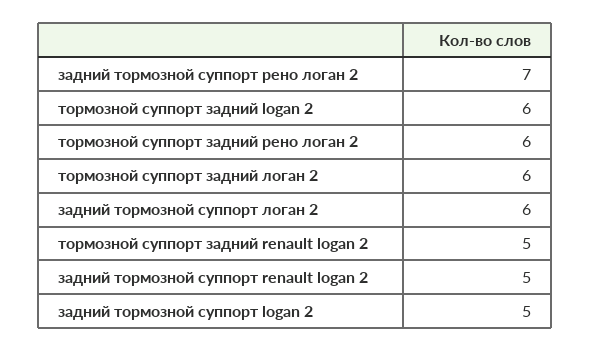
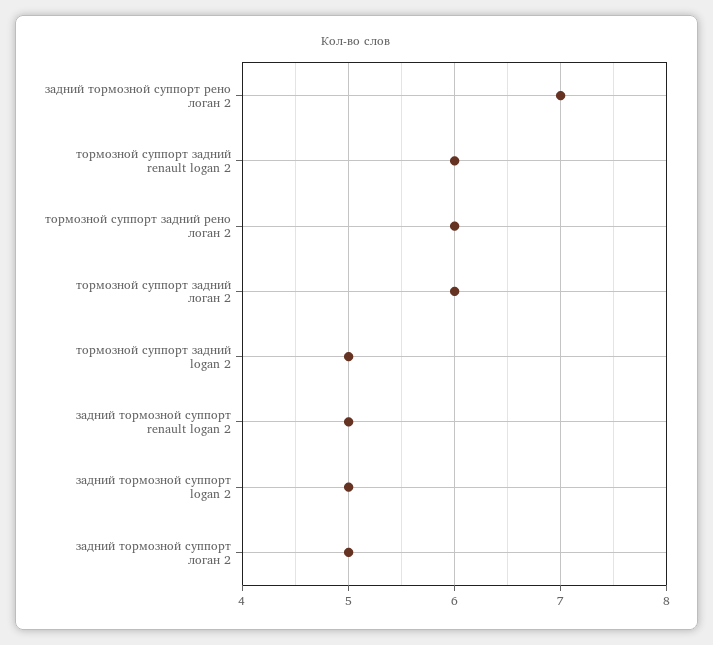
  {
    "задний тормозной суппорт рено логан 2": 7,
-   "тормозной суппорт задний logan 2": 6,
+   "тормозной суппорт задний logan 2": 5,
    "тормозной суппорт задний рено логан 2": 6,
    "тормозной суппорт задний логан 2": 6,
-   "задний тормозной суппорт логан 2": 6,
+   "задний тормозной суппорт логан 2": 5,
-   "тормозной суппорт задний renault logan 2": 5,
+   "тормозной суппорт задний renault logan 2": 6,
    "задний тормозной суппорт renault logan 2": 5,
    "задний тормозной суппорт logan 2": 5
  }

